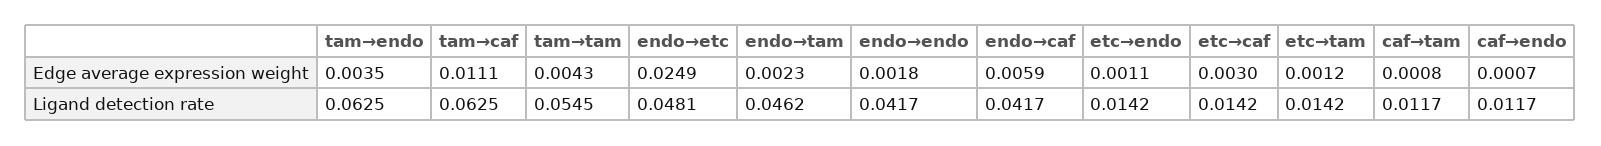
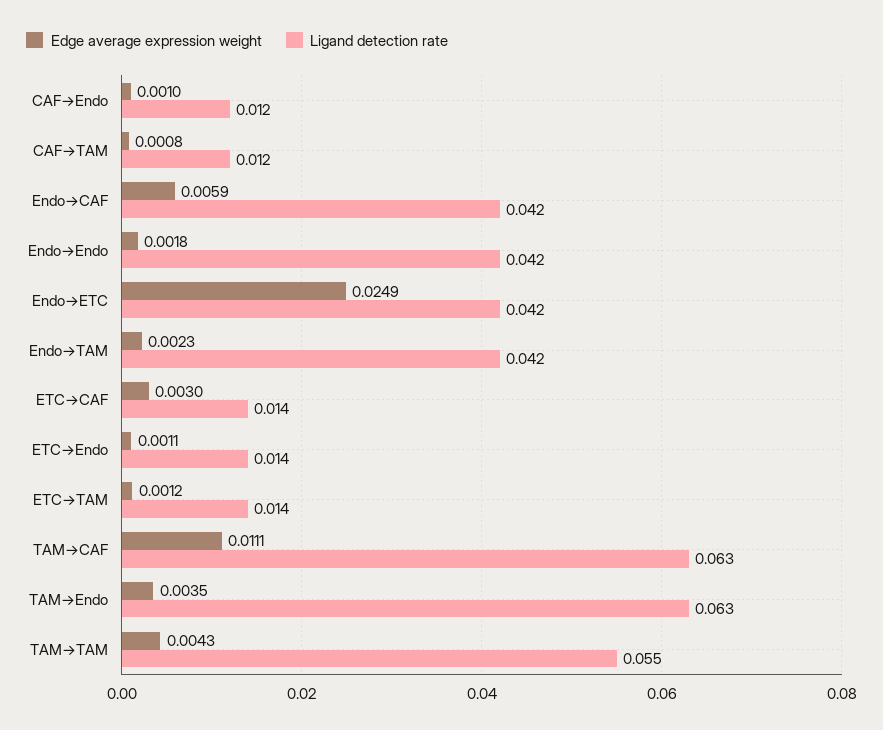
  {
    "Edge average expression weight": {
      "tam→endo": 0.0035,
      "tam→caf": 0.0111,
      "tam→tam": 0.0043,
      "endo→etc": 0.0249,
      "endo→tam": 0.0023,
      "endo→endo": 0.0018,
      "endo→caf": 0.0059,
      "etc→endo": 0.0011,
      "etc→caf": 0.003,
      "etc→tam": 0.0012,
      "caf→tam": 0.0008,
-     "caf→endo": 0.0007
+     "caf→endo": 0.001
    },
    "Ligand detection rate": {
      "tam→endo": 0.0625,
      "tam→caf": 0.0625,
      "tam→tam": 0.0545,
-     "endo→etc": 0.0481,
+     "endo→etc": 0.042,
-     "endo→tam": 0.0462,
+     "endo→tam": 0.042,
      "endo→endo": 0.0417,
      "endo→caf": 0.0417,
      "etc→endo": 0.0142,
      "etc→caf": 0.0142,
      "etc→tam": 0.0142,
      "caf→tam": 0.0117,
      "caf→endo": 0.0117
    }
  }

